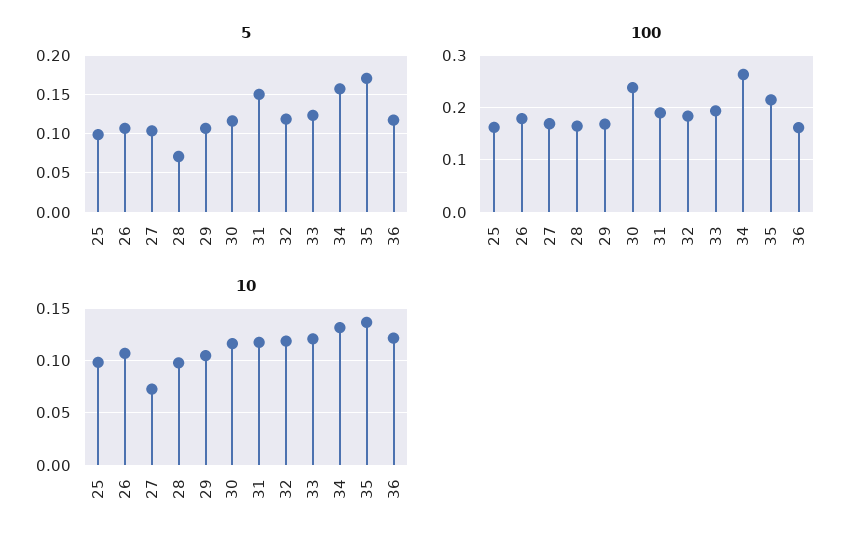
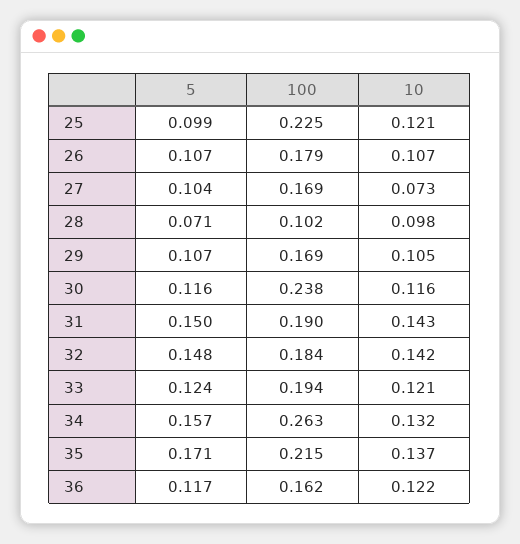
  {
    "5": {
      "25": 0.099,
      "26": 0.107,
      "27": 0.104,
      "28": 0.071,
      "29": 0.107,
      "30": 0.116,
      "31": 0.15,
-     "32": 0.12,
+     "32": 0.148,
      "33": 0.124,
      "34": 0.157,
      "35": 0.171,
      "36": 0.117
    },
    "100": {
-     "25": 0.16,
+     "25": 0.225,
      "26": 0.179,
      "27": 0.169,
-     "28": 0.16,
+     "28": 0.102,
      "29": 0.169,
      "30": 0.238,
      "31": 0.19,
      "32": 0.184,
      "33": 0.194,
      "34": 0.263,
      "35": 0.215,
      "36": 0.162
    },
    "10": {
-     "25": 0.1,
+     "25": 0.121,
      "26": 0.107,
      "27": 0.073,
      "28": 0.098,
      "29": 0.105,
      "30": 0.116,
-     "31": 0.12,
+     "31": 0.143,
-     "32": 0.12,
+     "32": 0.142,
      "33": 0.121,
      "34": 0.132,
      "35": 0.137,
      "36": 0.122
    }
  }

